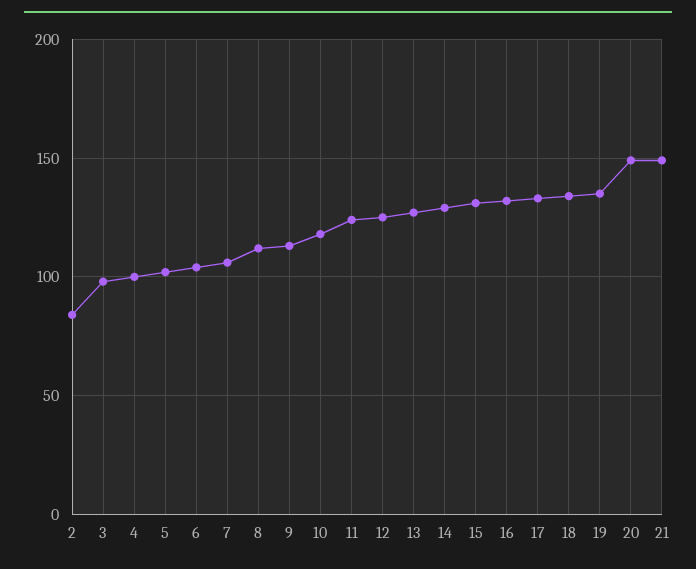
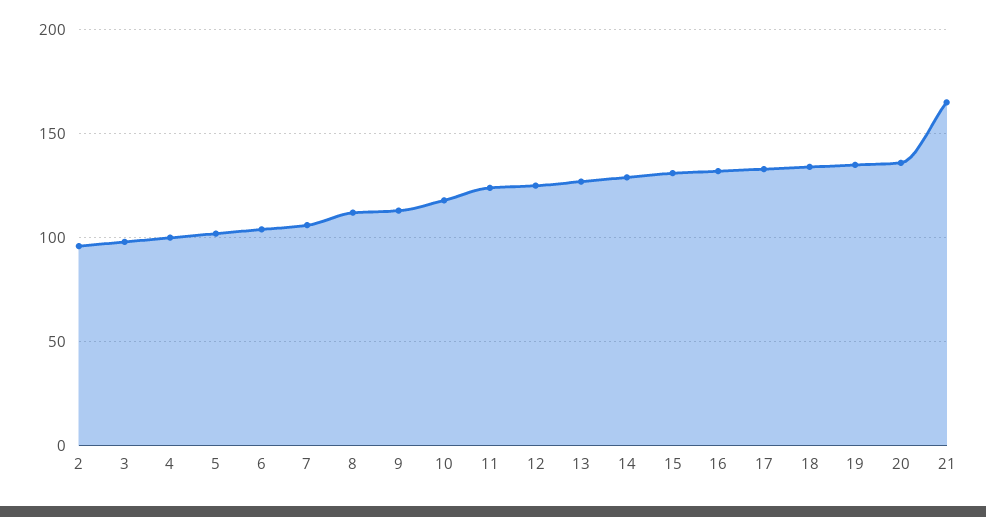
  {
-   "2": 85,
+   "2": 95,
    "3": 100,
    "4": 100,
    "5": 100,
    "6": 105,
    "7": 105,
    "8": 110,
    "9": 115,
    "10": 120,
    "11": 125,
    "12": 125,
    "13": 125,
    "14": 130,
    "15": 130,
    "16": 130,
    "17": 135,
    "18": 135,
    "19": 135,
-   "20": 150,
+   "20": 135,
-   "21": 150
+   "21": 165
  }

